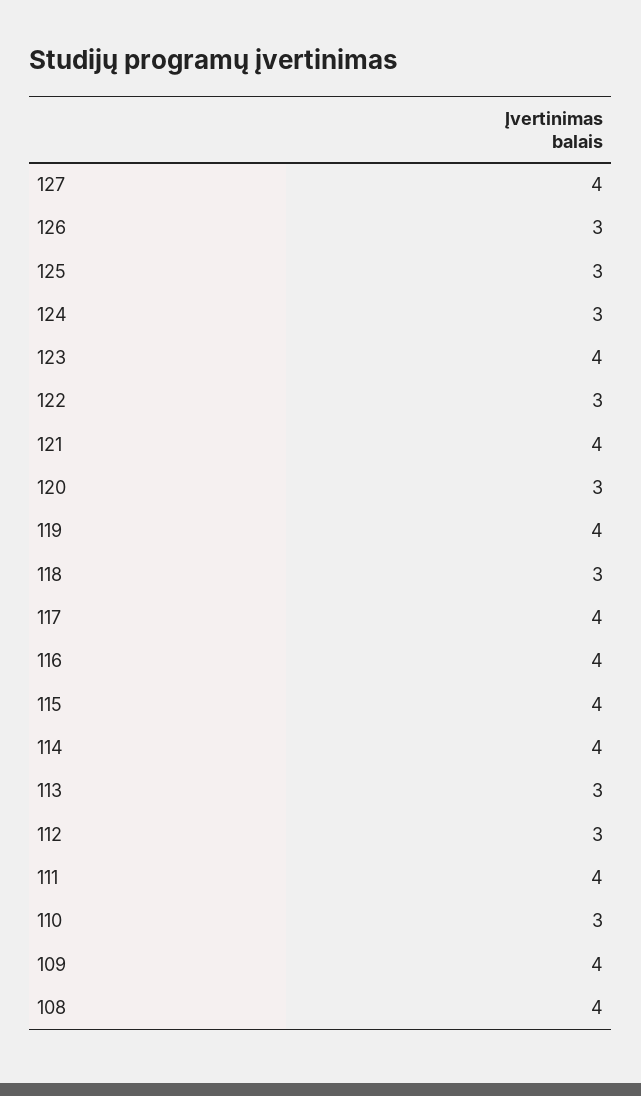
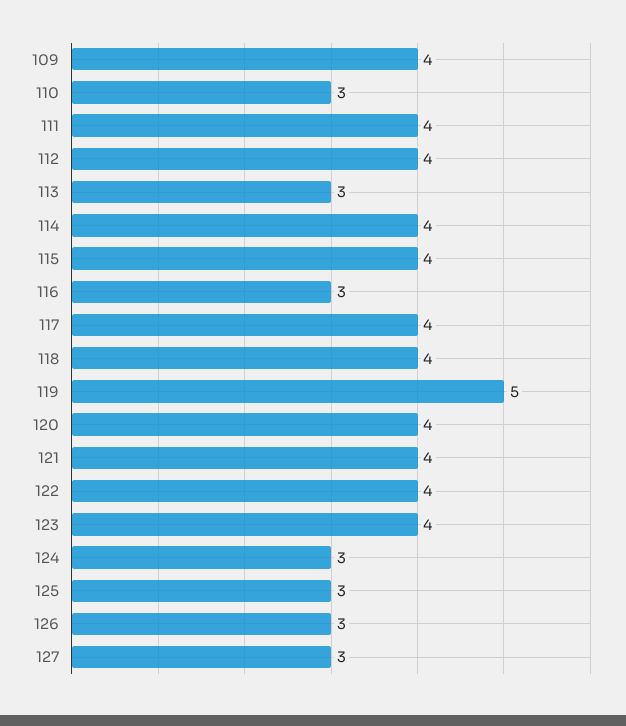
  {
-   "127": 4,
+   "127": 3,
    "126": 3,
    "125": 3,
    "124": 3,
    "123": 4,
-   "122": 3,
+   "122": 4,
    "121": 4,
-   "120": 3,
+   "120": 4,
-   "119": 4,
+   "119": 5,
-   "118": 3,
+   "118": 4,
    "117": 4,
-   "116": 4,
+   "116": 3,
    "115": 4,
    "114": 4,
    "113": 3,
-   "112": 3,
+   "112": 4,
    "111": 4,
    "110": 3,
-   "109": 4,
+   "109": 4
-   "108": 4
  }

